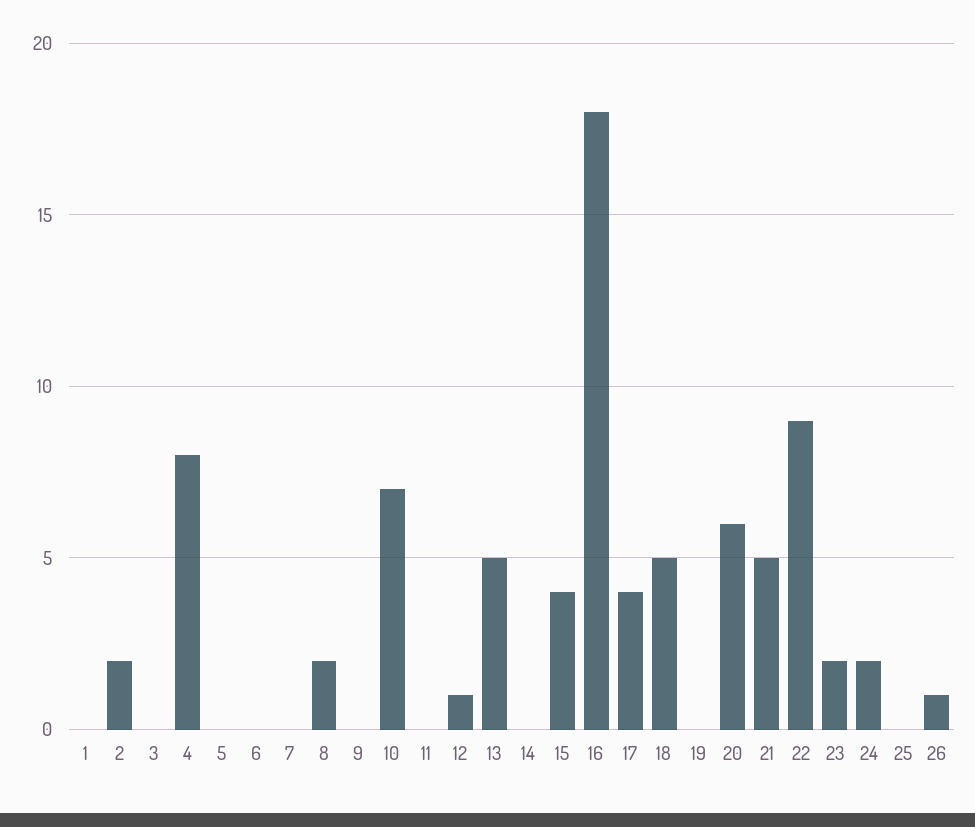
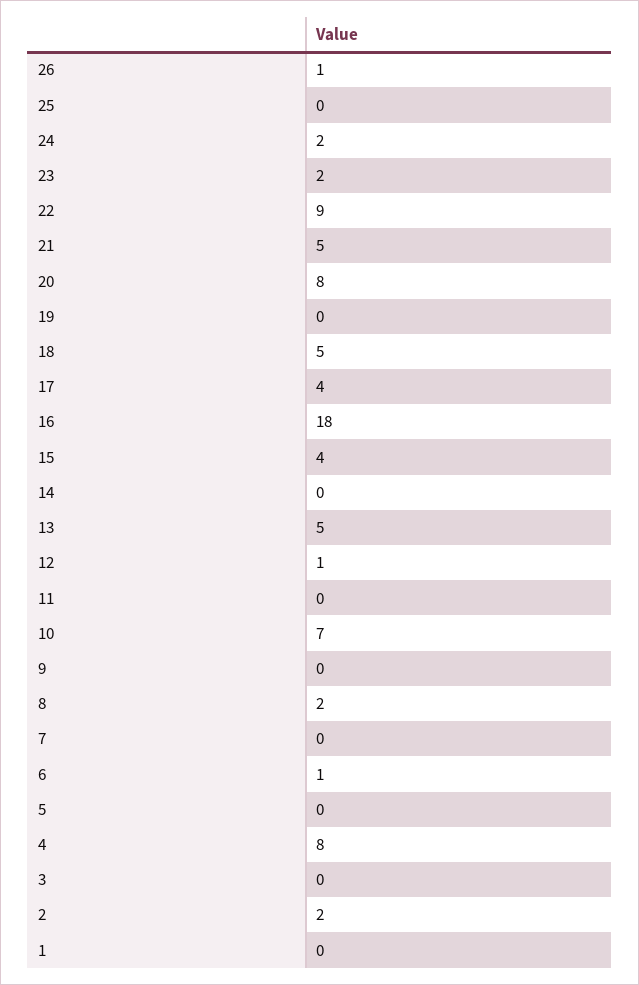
  {
    "1": 0,
    "2": 2,
    "3": 0,
    "4": 8,
    "5": 0,
-   "6": 0,
+   "6": 1,
    "7": 0,
    "8": 2,
    "9": 0,
    "10": 7,
    "11": 0,
    "12": 1,
    "13": 5,
    "14": 0,
    "15": 4,
    "16": 18,
    "17": 4,
    "18": 5,
    "19": 0,
-   "20": 6,
+   "20": 8,
    "21": 5,
    "22": 9,
    "23": 2,
    "24": 2,
    "25": 0,
    "26": 1
  }

